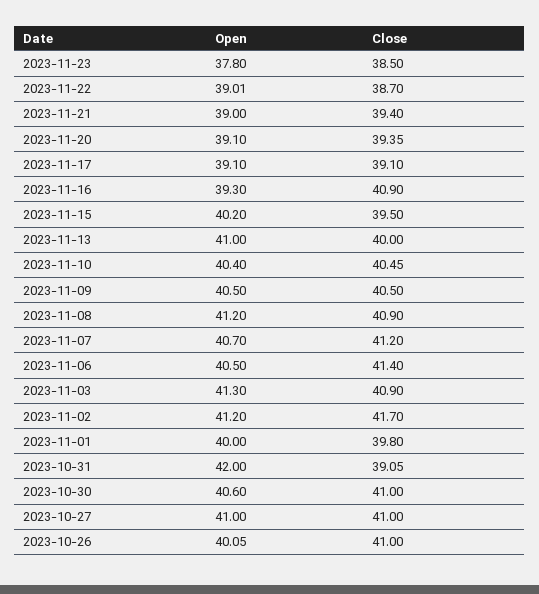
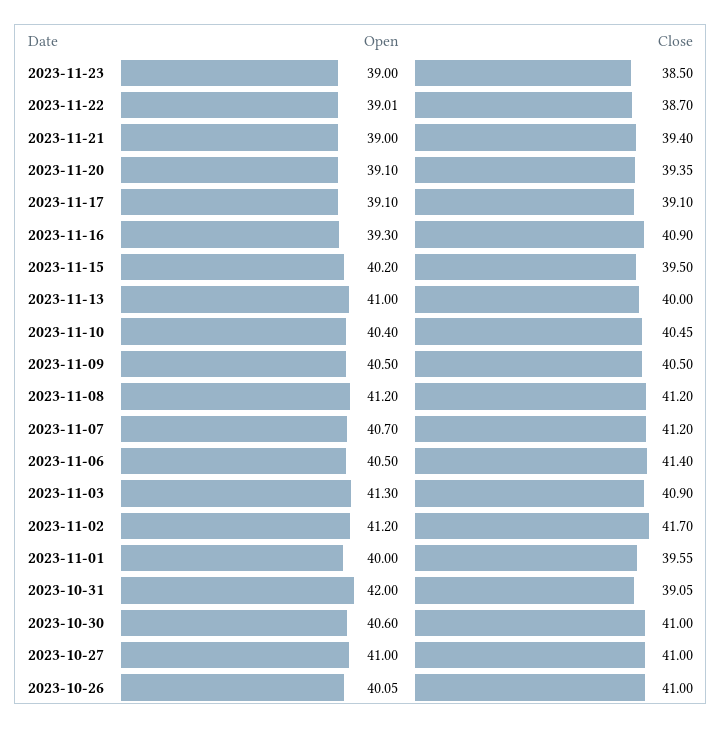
  {
    "Open": {
-     "2023-11-23": 37.8,
+     "2023-11-23": 39,
      "2023-11-22": 39.01,
      "2023-11-21": 39,
      "2023-11-20": 39.1,
      "2023-11-17": 39.1,
      "2023-11-16": 39.3,
      "2023-11-15": 40.2,
      "2023-11-13": 41,
      "2023-11-10": 40.4,
      "2023-11-09": 40.5,
      "2023-11-08": 41.2,
      "2023-11-07": 40.7,
      "2023-11-06": 40.5,
      "2023-11-03": 41.3,
      "2023-11-02": 41.2,
      "2023-11-01": 40,
      "2023-10-31": 42,
      "2023-10-30": 40.6,
      "2023-10-27": 41,
      "2023-10-26": 40.05
    },
    "Close": {
      "2023-11-23": 38.5,
      "2023-11-22": 38.7,
      "2023-11-21": 39.4,
      "2023-11-20": 39.35,
      "2023-11-17": 39.1,
      "2023-11-16": 40.9,
      "2023-11-15": 39.5,
      "2023-11-13": 40,
      "2023-11-10": 40.45,
      "2023-11-09": 40.5,
-     "2023-11-08": 40.9,
+     "2023-11-08": 41.2,
      "2023-11-07": 41.2,
      "2023-11-06": 41.4,
      "2023-11-03": 40.9,
      "2023-11-02": 41.7,
-     "2023-11-01": 39.8,
+     "2023-11-01": 39.55,
      "2023-10-31": 39.05,
      "2023-10-30": 41,
      "2023-10-27": 41,
      "2023-10-26": 41
    }
  }

